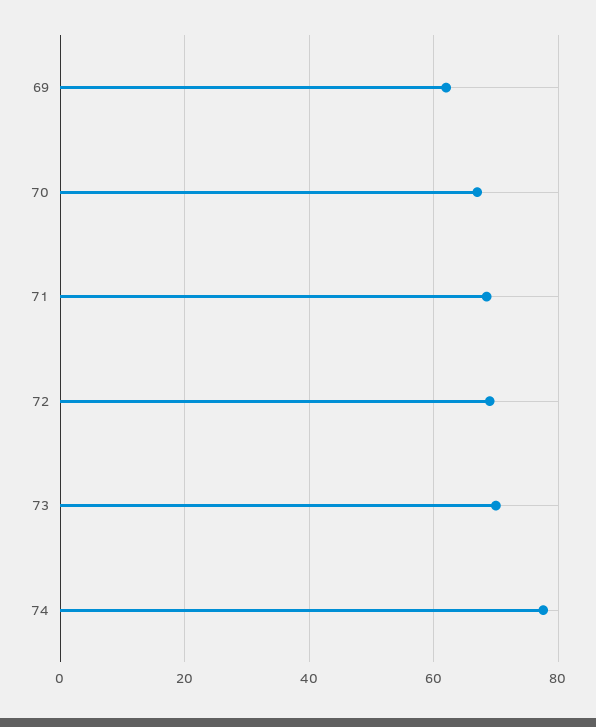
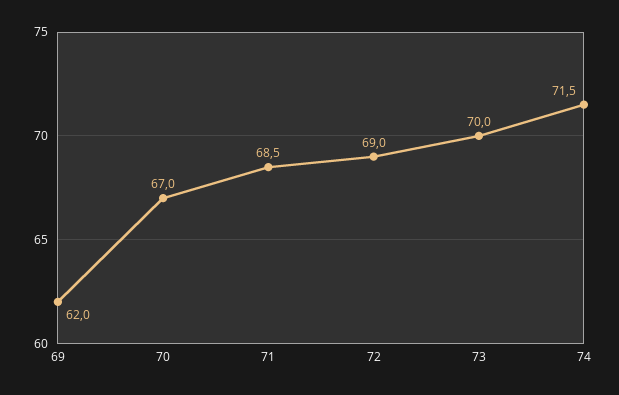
  {
    "69": 62,
    "70": 67,
    "71": 68.5,
    "72": 69,
    "73": 70,
-   "74": 78
+   "74": 71.5
  }

